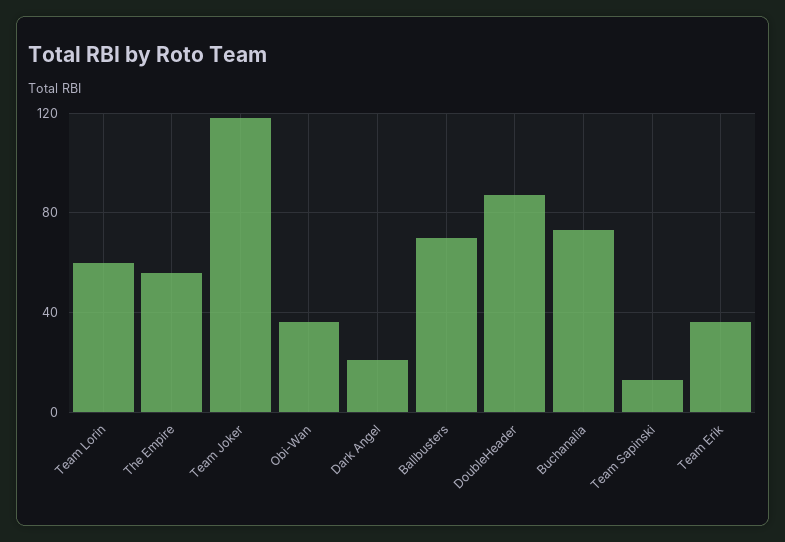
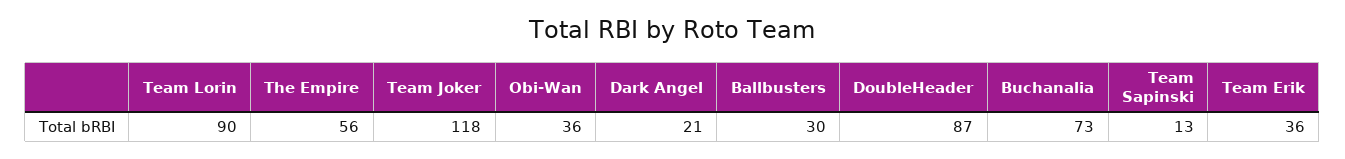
  {
-   "Team Lorin": 60,
+   "Team Lorin": 90,
    "The Empire": 56,
    "Team Joker": 118,
    "Obi-Wan": 36,
    "Dark Angel": 21,
-   "Ballbusters": 70,
+   "Ballbusters": 30,
    "DoubleHeader": 87,
    "Buchanalia": 73,
    "Team Sapinski": 13,
    "Team Erik": 36
  }

